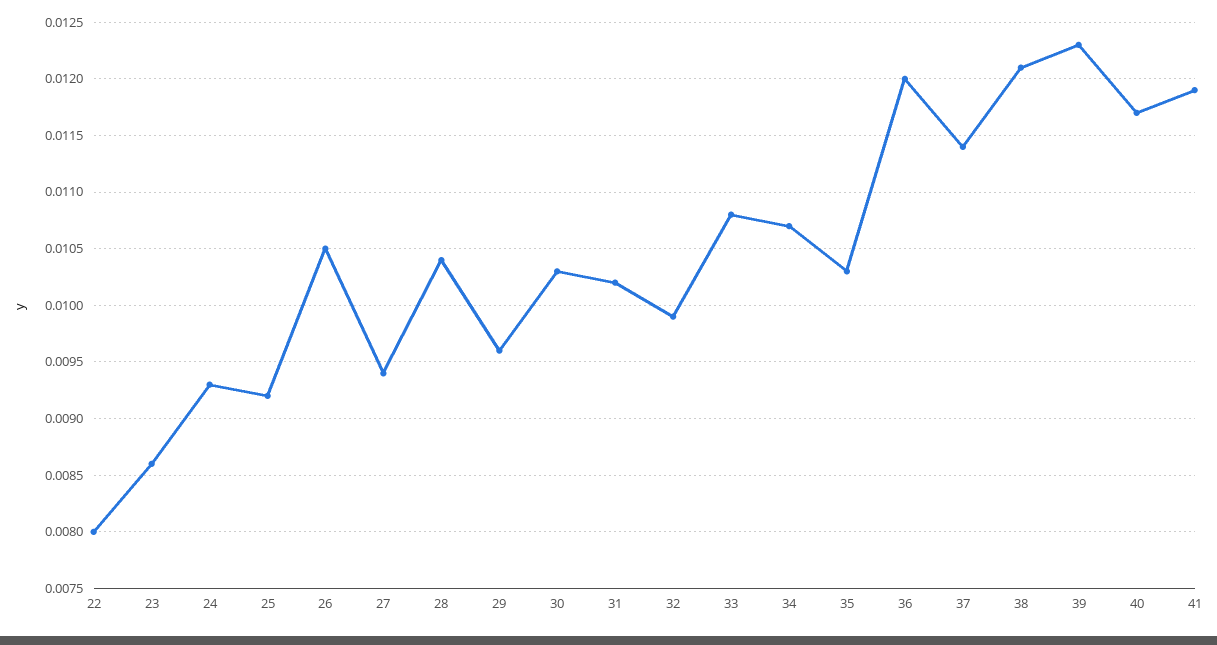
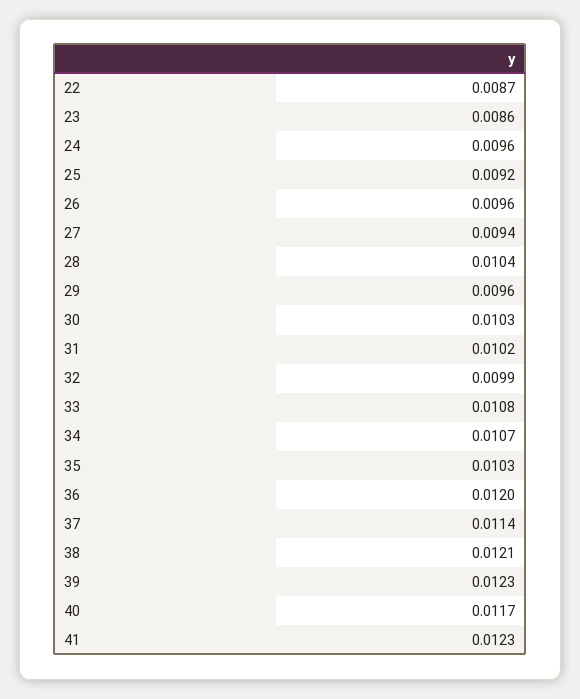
  {
-   "22": 0.008,
+   "22": 0.0087,
    "23": 0.0086,
-   "24": 0.0093,
+   "24": 0.0096,
    "25": 0.0092,
-   "26": 0.0105,
+   "26": 0.0096,
    "27": 0.0094,
    "28": 0.0104,
    "29": 0.0096,
    "30": 0.0103,
    "31": 0.0102,
    "32": 0.0099,
    "33": 0.0108,
    "34": 0.0107,
    "35": 0.0103,
    "36": 0.012,
    "37": 0.0114,
    "38": 0.0121,
    "39": 0.0123,
    "40": 0.0117,
-   "41": 0.0119
+   "41": 0.0123
  }

